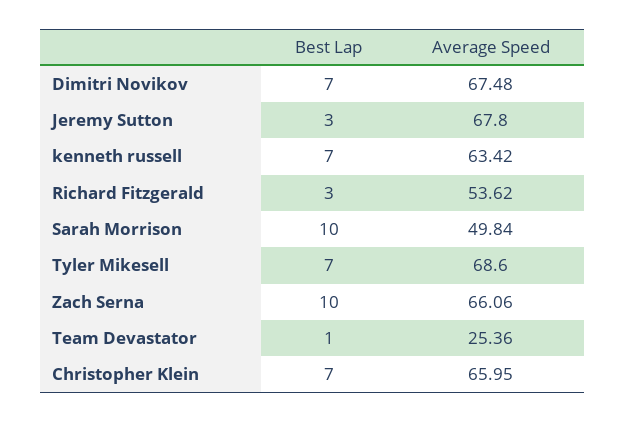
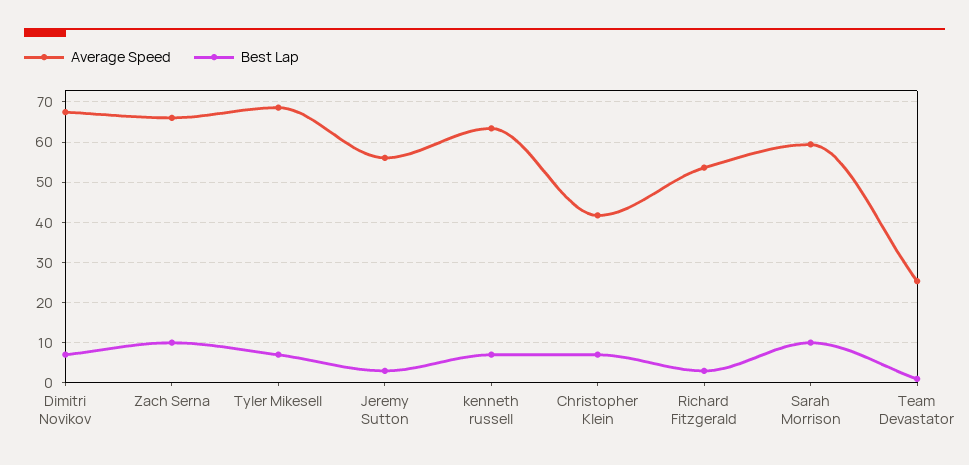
  {
    "Best Lap": {
      "Dimitri Novikov": 7,
      "Jeremy Sutton": 3,
      "kenneth russell": 7,
      "Richard Fitzgerald": 3,
      "Sarah Morrison": 10,
      "Tyler Mikesell": 7,
      "Zach Serna": 10,
      "Team Devastator": 1,
      "Christopher Klein": 7
    },
    "Average Speed": {
      "Dimitri Novikov": 67.48,
-     "Jeremy Sutton": 67.8,
+     "Jeremy Sutton": 56,
      "kenneth russell": 63.42,
      "Richard Fitzgerald": 53.62,
-     "Sarah Morrison": 49.84,
+     "Sarah Morrison": 60,
      "Tyler Mikesell": 68.6,
      "Zach Serna": 66.06,
      "Team Devastator": 25.36,
-     "Christopher Klein": 65.95
+     "Christopher Klein": 42
    }
  }

